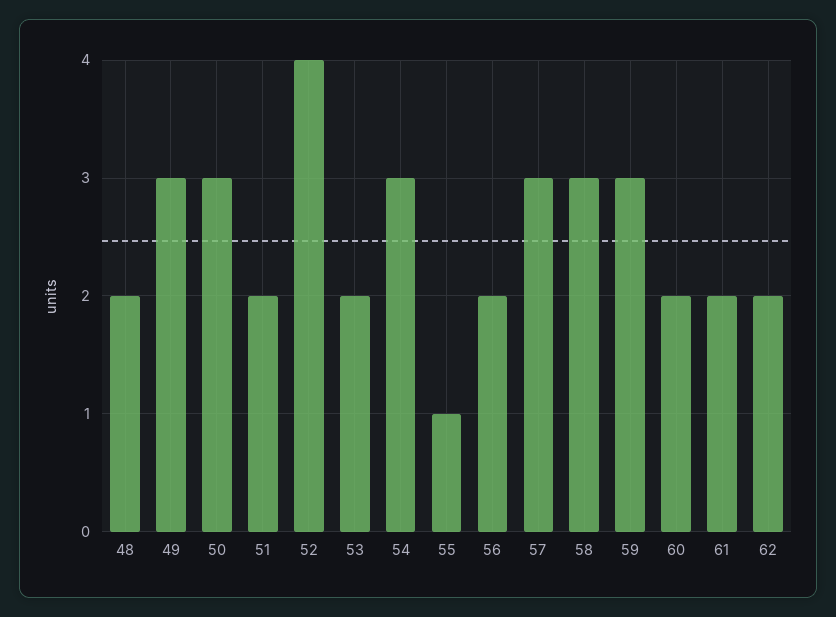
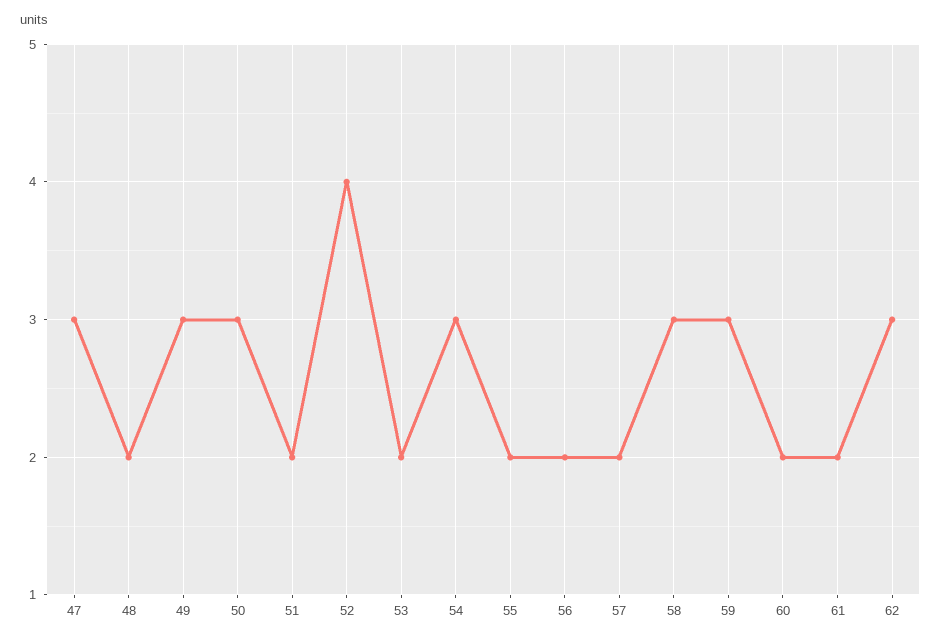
  {
    "48": 2,
    "49": 3,
    "50": 3,
    "51": 2,
    "52": 4,
    "53": 2,
    "54": 3,
-   "55": 1,
+   "55": 2,
    "56": 2,
-   "57": 3,
+   "57": 2,
    "58": 3,
    "59": 3,
    "60": 2,
    "61": 2,
-   "62": 2
+   "62": 3,
+   "47": 3
  }

